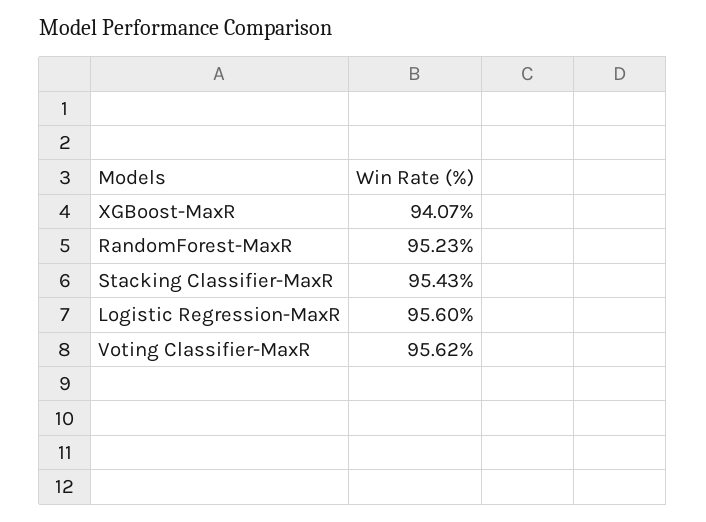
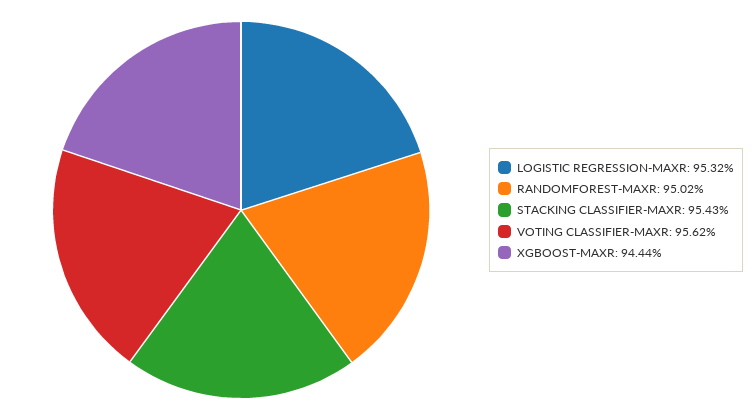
  {
-   "XGBoost-MaxR": 94.07,
+   "XGBoost-MaxR": 94.44,
-   "RandomForest-MaxR": 95.23,
+   "RandomForest-MaxR": 95.02,
    "Stacking Classifier-MaxR": 95.43,
-   "Logistic Regression-MaxR": 95.6,
+   "Logistic Regression-MaxR": 95.32,
    "Voting Classifier-MaxR": 95.62
  }

